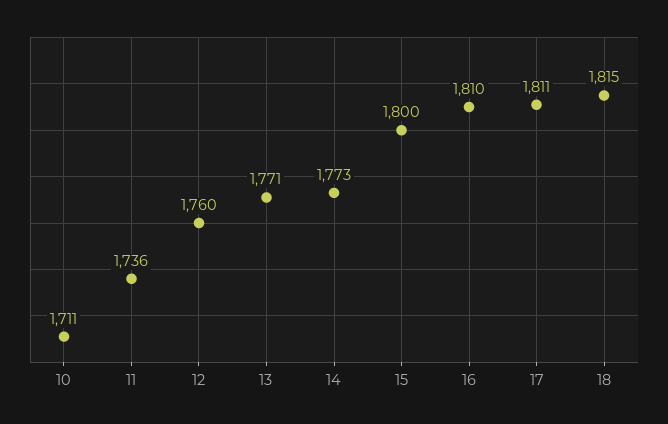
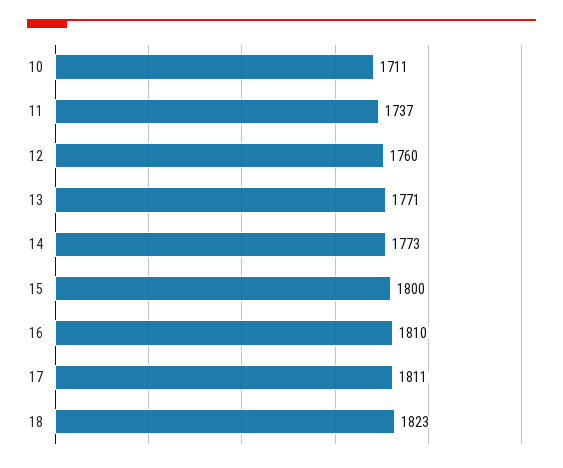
  {
    "10": 1711,
-   "11": 1736,
+   "11": 1737,
    "12": 1760,
    "13": 1771,
    "14": 1773,
    "15": 1800,
    "16": 1810,
    "17": 1811,
-   "18": 1815
+   "18": 1823
  }

